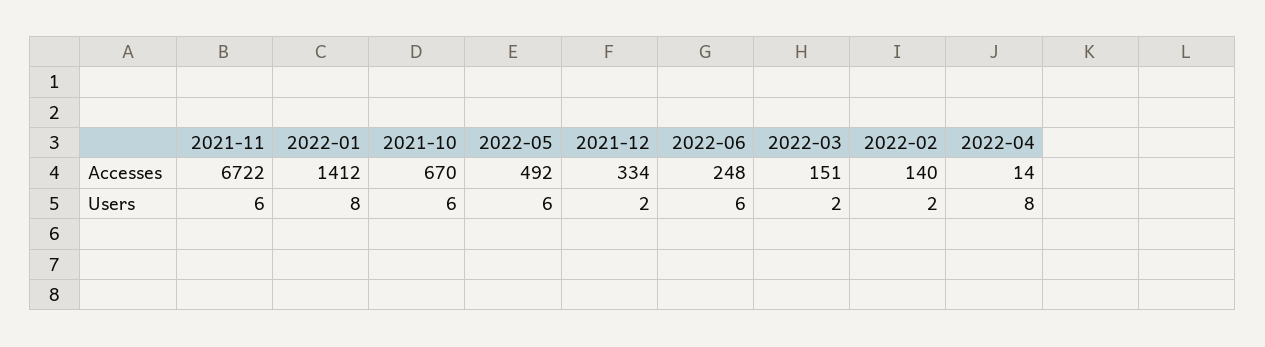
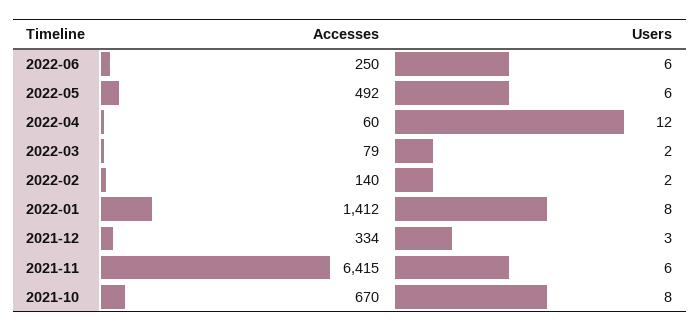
  {
    "2021-11": {
-     "Accesses": 6722,
+     "Accesses": 6415,
      "Users": 6
    },
    "2022-01": {
      "Accesses": 1412,
      "Users": 8
    },
    "2021-10": {
      "Accesses": 670,
-     "Users": 6
+     "Users": 8
    },
    "2022-05": {
      "Accesses": 492,
      "Users": 6
    },
    "2021-12": {
      "Accesses": 334,
-     "Users": 2
+     "Users": 3
    },
    "2022-06": {
-     "Accesses": 248,
+     "Accesses": 250,
      "Users": 6
    },
    "2022-03": {
-     "Accesses": 151,
+     "Accesses": 79,
      "Users": 2
    },
    "2022-02": {
      "Accesses": 140,
      "Users": 2
    },
    "2022-04": {
-     "Accesses": 14,
+     "Accesses": 60,
-     "Users": 8
+     "Users": 12
    }
  }

